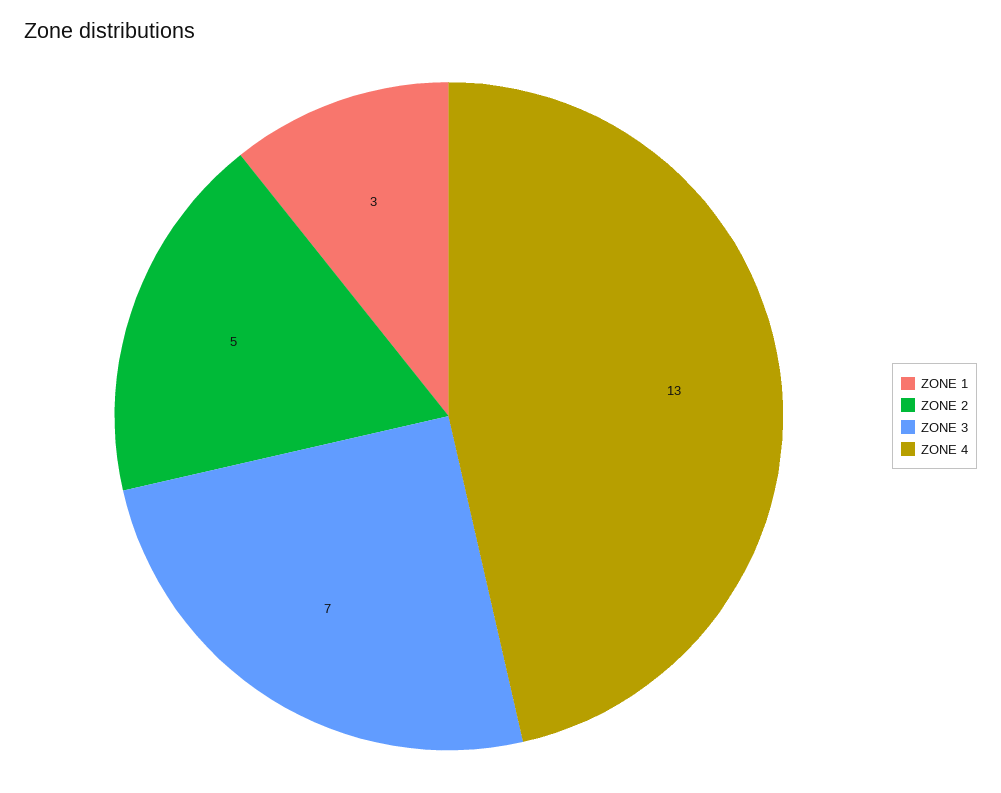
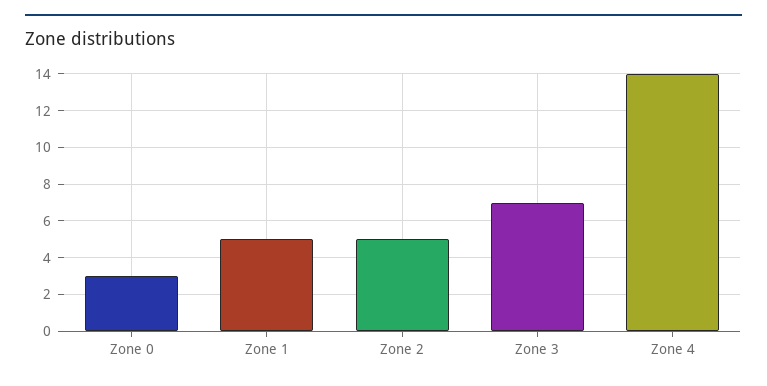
  {
-   "ZONE 1": 3,
+   "ZONE 1": 5,
    "ZONE 2": 5,
    "ZONE 3": 7,
-   "ZONE 4": 13
+   "ZONE 4": 14,
+   "Zone 0": 3
  }

